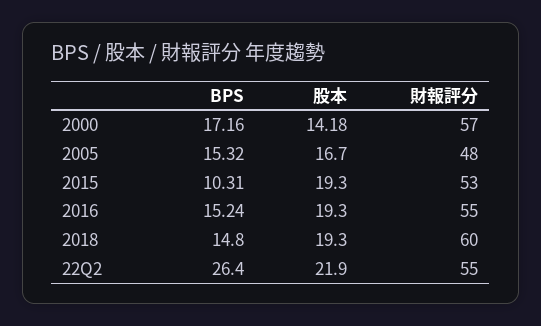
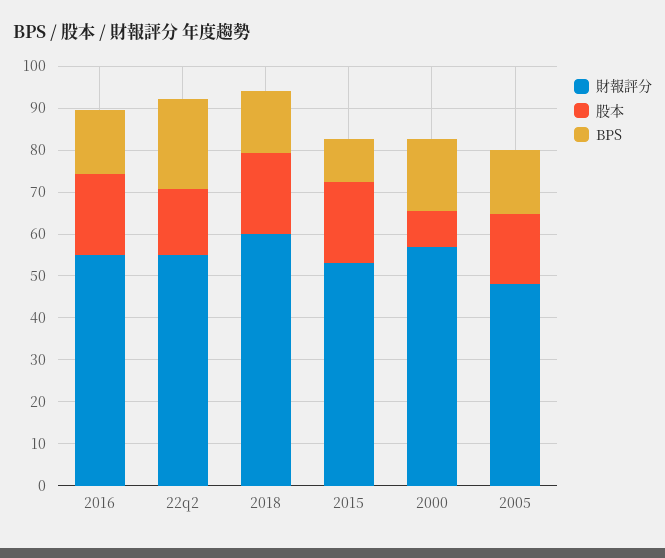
  {
    "BPS": {
      "2000": 17.16,
      "2005": 15.32,
      "2015": 10.31,
      "2016": 15.24,
      "2018": 14.8,
-     "22Q2": 26.4
+     "22Q2": 22
    },
    "股本": {
-     "2000": 14.18,
+     "2000": 8,
      "2005": 16.7,
      "2015": 19.3,
      "2016": 19.3,
      "2018": 19.3,
-     "22Q2": 21.9
+     "22Q2": 16
    },
    "財報評分": {
      "2000": 57,
      "2005": 48,
      "2015": 53,
      "2016": 55,
      "2018": 60,
      "22Q2": 55
    }
  }

